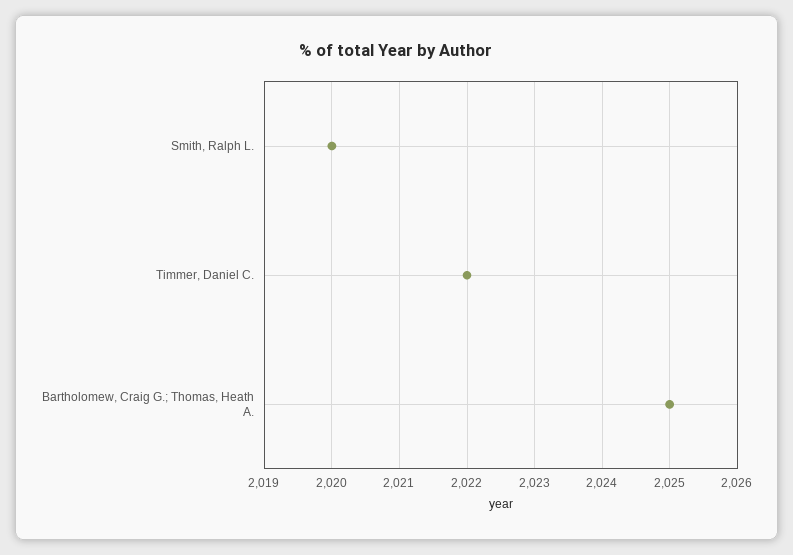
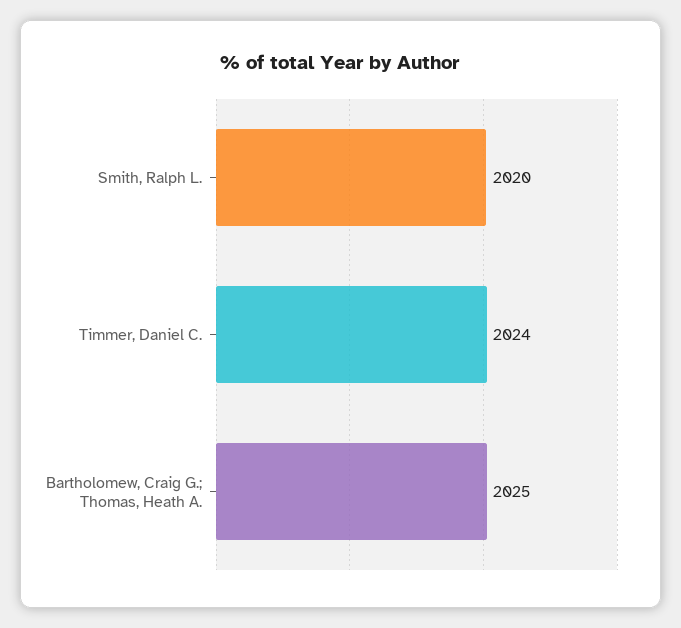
  {
    "Smith, Ralph L.": 2020,
-   "Timmer, Daniel C.": 2022,
+   "Timmer, Daniel C.": 2024,
    "Bartholomew, Craig G.; Thomas, Heath A.": 2025
  }

